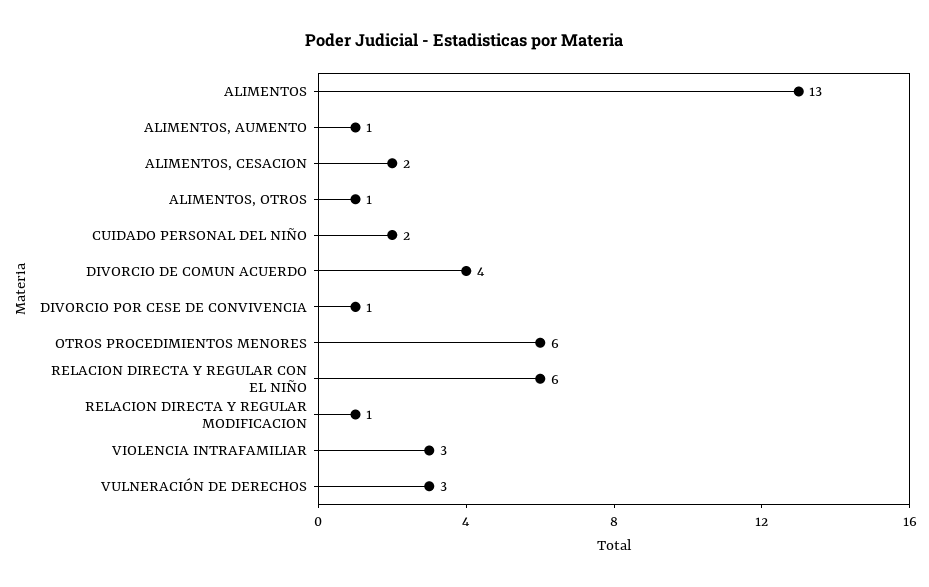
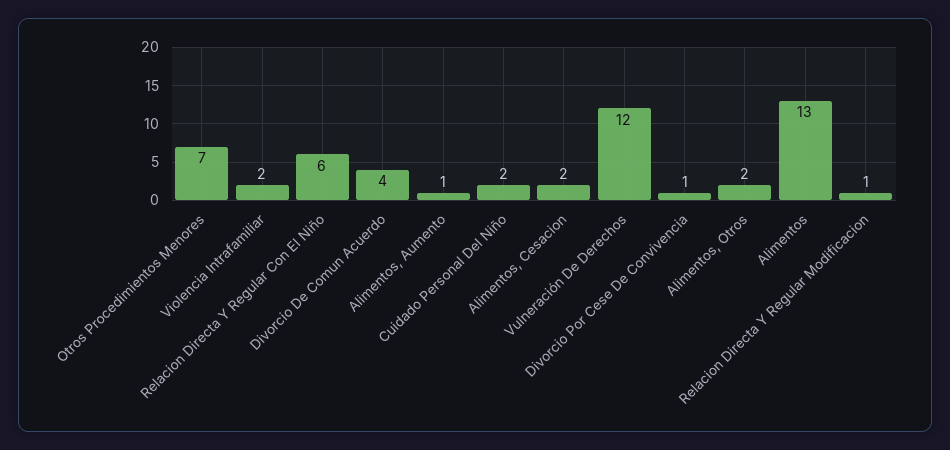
  {
    "ALIMENTOS": 13,
    "ALIMENTOS, AUMENTO": 1,
    "ALIMENTOS, CESACION": 2,
-   "ALIMENTOS, OTROS": 1,
+   "ALIMENTOS, OTROS": 2,
    "CUIDADO PERSONAL DEL NIÑO": 2,
    "DIVORCIO DE COMUN ACUERDO": 4,
    "DIVORCIO POR CESE DE CONVIVENCIA": 1,
-   "OTROS PROCEDIMIENTOS MENORES": 6,
+   "OTROS PROCEDIMIENTOS MENORES": 7,
    "RELACION DIRECTA Y REGULAR CON EL NIÑO": 6,
    "RELACION DIRECTA Y REGULAR MODIFICACION": 1,
-   "VIOLENCIA INTRAFAMILIAR": 3,
+   "VIOLENCIA INTRAFAMILIAR": 2,
-   "VULNERACIÓN DE DERECHOS": 3
+   "VULNERACIÓN DE DERECHOS": 12
  }

